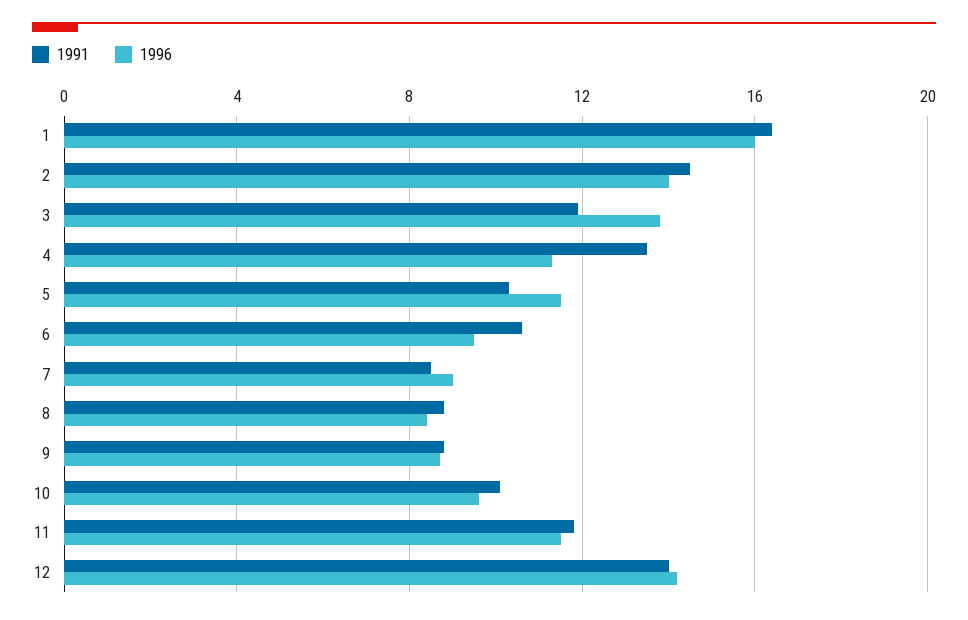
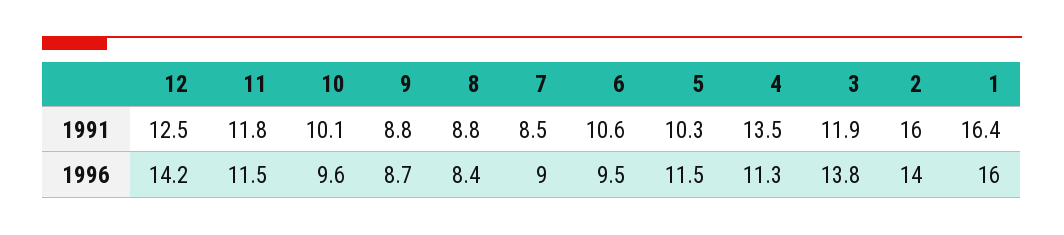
  {
    "1991": {
      "1": 16.4,
-     "2": 14.5,
+     "2": 16,
      "3": 11.9,
      "4": 13.5,
      "5": 10.3,
      "6": 10.6,
      "7": 8.5,
      "8": 8.8,
      "9": 8.8,
      "10": 10.1,
      "11": 11.8,
-     "12": 14
+     "12": 12.5
    },
    "1996": {
      "1": 16,
      "2": 14,
      "3": 13.8,
      "4": 11.3,
      "5": 11.5,
      "6": 9.5,
      "7": 9,
      "8": 8.4,
      "9": 8.7,
      "10": 9.6,
      "11": 11.5,
      "12": 14.2
    }
  }

